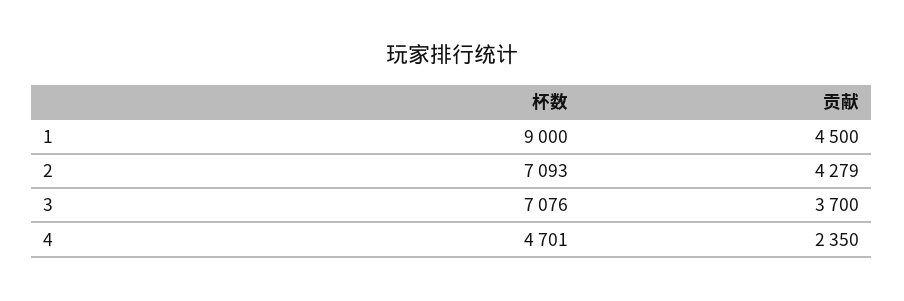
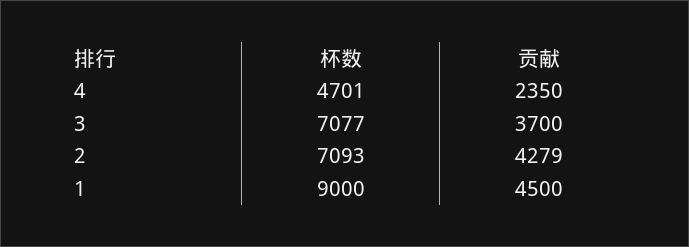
  {
    "杯数": {
      "1": 9000,
      "2": 7093,
-     "3": 7076,
+     "3": 7077,
      "4": 4701
    },
    "贡献": {
      "1": 4500,
      "2": 4279,
      "3": 3700,
      "4": 2350
    }
  }

